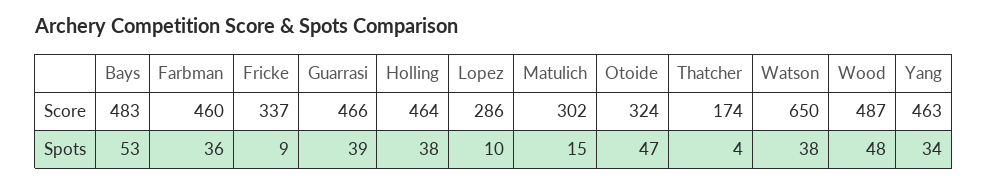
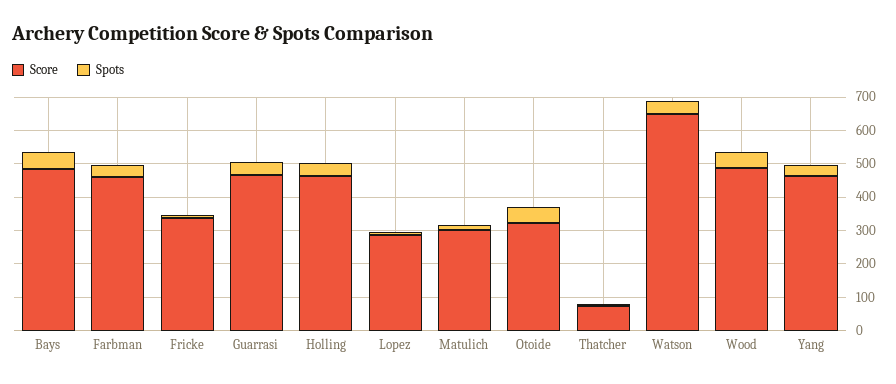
  {
    "Score": {
      "Bays": 483,
      "Farbman": 460,
      "Fricke": 337,
      "Guarrasi": 466,
      "Holling": 464,
      "Lopez": 286,
      "Matulich": 302,
      "Otoide": 324,
-     "Thatcher": 174,
+     "Thatcher": 75,
      "Watson": 650,
      "Wood": 487,
      "Yang": 463
    },
    "Spots": {
      "Bays": 53,
      "Farbman": 36,
      "Fricke": 9,
      "Guarrasi": 39,
      "Holling": 38,
      "Lopez": 10,
      "Matulich": 15,
      "Otoide": 47,
      "Thatcher": 4,
      "Watson": 38,
      "Wood": 48,
      "Yang": 34
    }
  }

